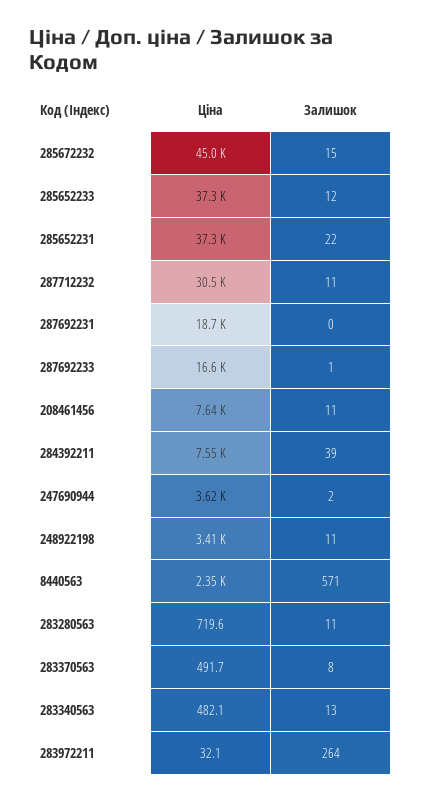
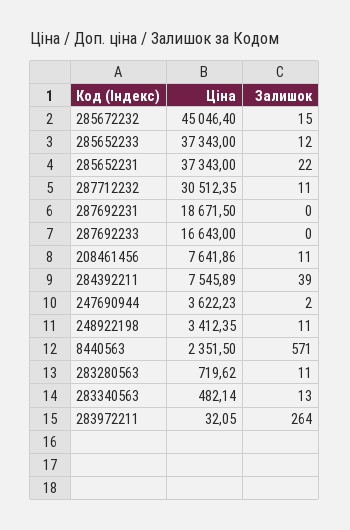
  {
    "Ціна": {
      "285672232": 45046.4,
      "285652233": 37343,
      "285652231": 37343,
      "287712232": 30512.35,
      "287692231": 18671.5,
      "287692233": 16643,
      "208461456": 7641.86,
      "284392211": 7545.89,
      "247690944": 3622.23,
      "248922198": 3412.35,
      "8440563": 2351.5,
      "283280563": 719.62,
-     "283370563": 491.7,
      "283340563": 482.14,
      "283972211": 32.05
    },
    "Залишок": {
      "285672232": 15,
      "285652233": 12,
      "285652231": 22,
      "287712232": 11,
      "287692231": 0,
-     "287692233": 1,
+     "287692233": 0,
      "208461456": 11,
      "284392211": 39,
      "247690944": 2,
      "248922198": 11,
      "8440563": 571,
      "283280563": 11,
-     "283370563": 8,
      "283340563": 13,
      "283972211": 264
    }
  }

